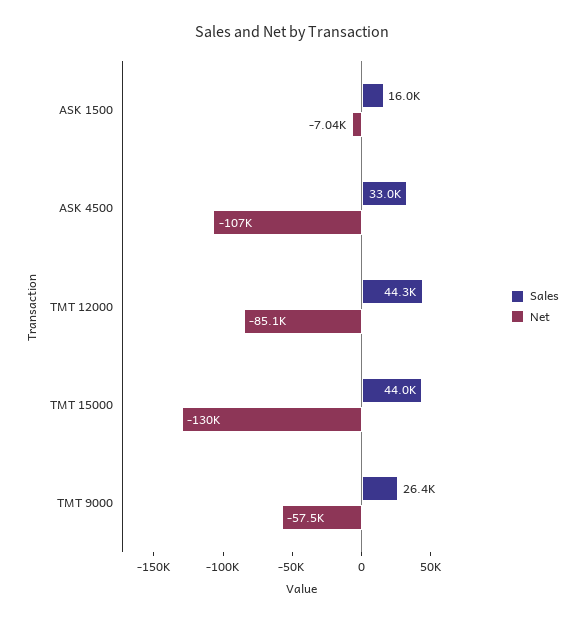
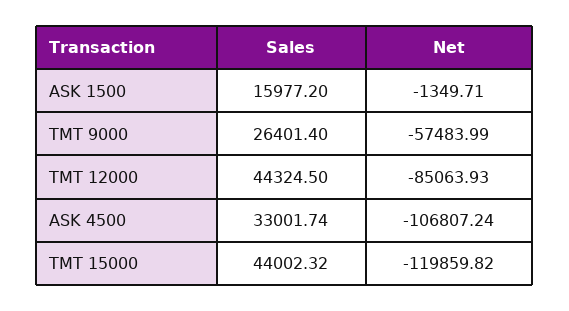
  {
    "Sales": {
      "ASK 1500": 15977.2,
      "ASK 4500": 33001.74,
      "TMT 12000": 44324.5,
      "TMT 15000": 44002.32,
      "TMT 9000": 26401.4
    },
    "Net": {
-     "ASK 1500": -7040,
+     "ASK 1500": -1349.71,
      "ASK 4500": -106807.24,
      "TMT 12000": -85063.93,
-     "TMT 15000": -130000,
+     "TMT 15000": -119859.82,
      "TMT 9000": -57483.99
    }
  }

